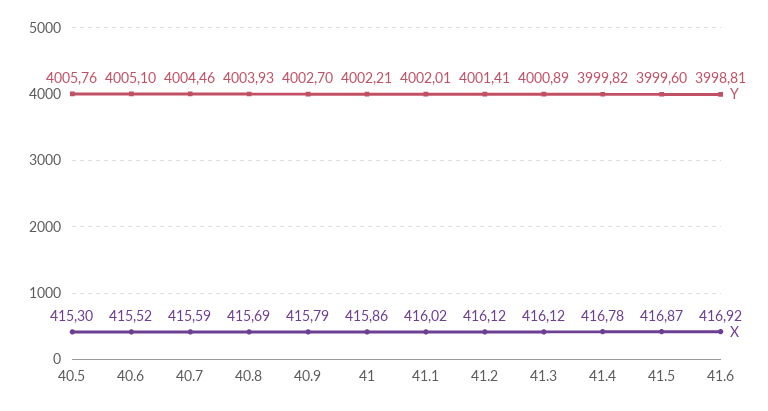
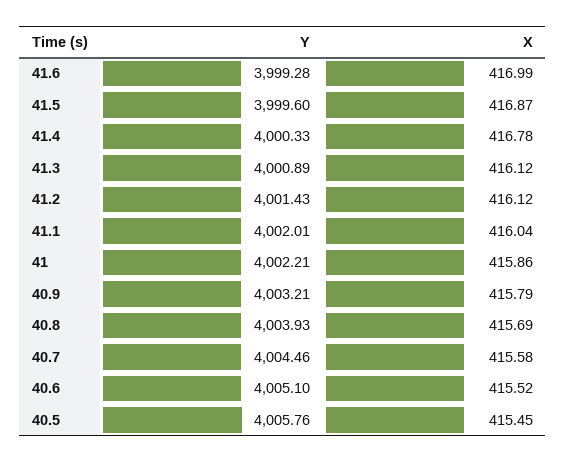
  {
    "Y": {
      "40.5": 4005.76,
      "40.6": 4005.1,
      "40.7": 4004.46,
      "40.8": 4003.93,
-     "40.9": 4002.7,
+     "40.9": 4003.21,
      "41": 4002.21,
      "41.1": 4002.01,
-     "41.2": 4001.41,
+     "41.2": 4001.43,
      "41.3": 4000.89,
-     "41.4": 3999.82,
+     "41.4": 4000.33,
      "41.5": 3999.6,
-     "41.6": 3998.81
+     "41.6": 3999.28
    },
    "X": {
-     "40.5": 415.3,
+     "40.5": 415.45,
      "40.6": 415.52,
-     "40.7": 415.59,
+     "40.7": 415.58,
      "40.8": 415.69,
      "40.9": 415.79,
      "41": 415.86,
-     "41.1": 416.02,
+     "41.1": 416.04,
      "41.2": 416.12,
      "41.3": 416.12,
      "41.4": 416.78,
      "41.5": 416.87,
-     "41.6": 416.92
+     "41.6": 416.99
    }
  }

